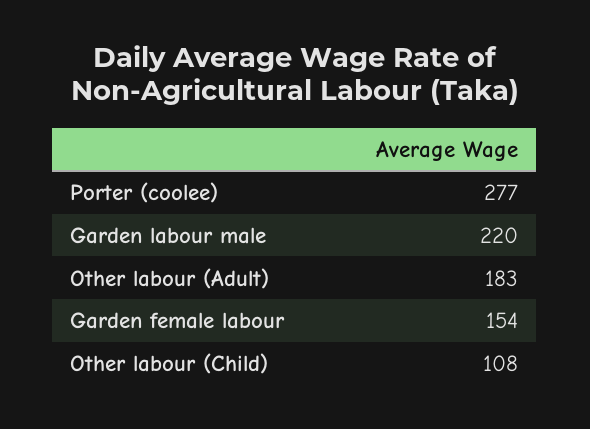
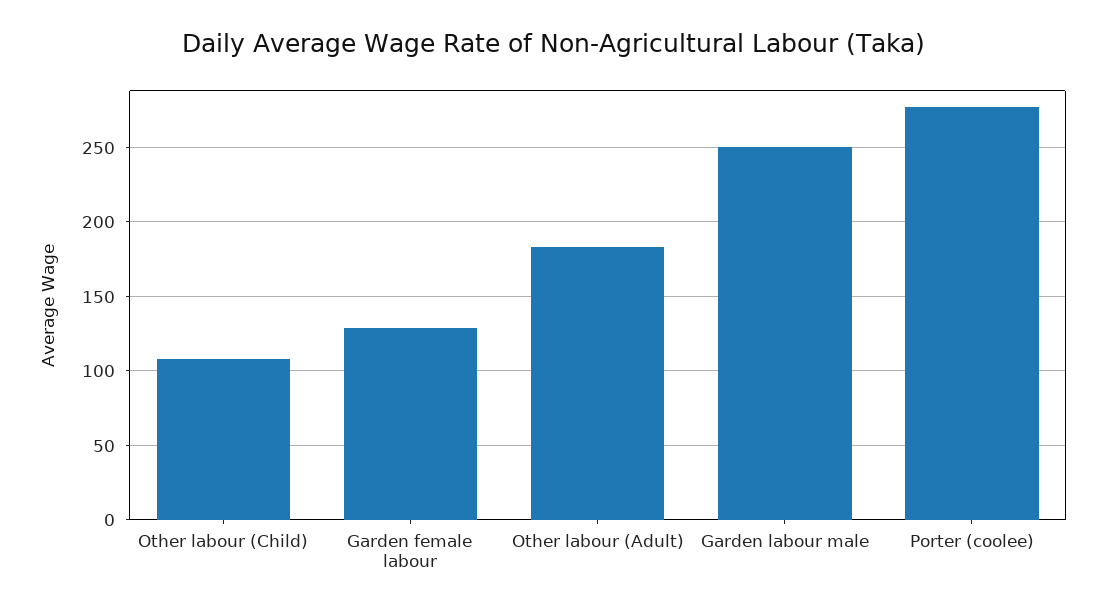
  {
    "Porter (coolee)": 277,
-   "Garden labour male": 220,
+   "Garden labour male": 250,
    "Other labour (Adult)": 183,
-   "Garden female labour": 154,
+   "Garden female labour": 130,
    "Other labour (Child)": 108
  }

